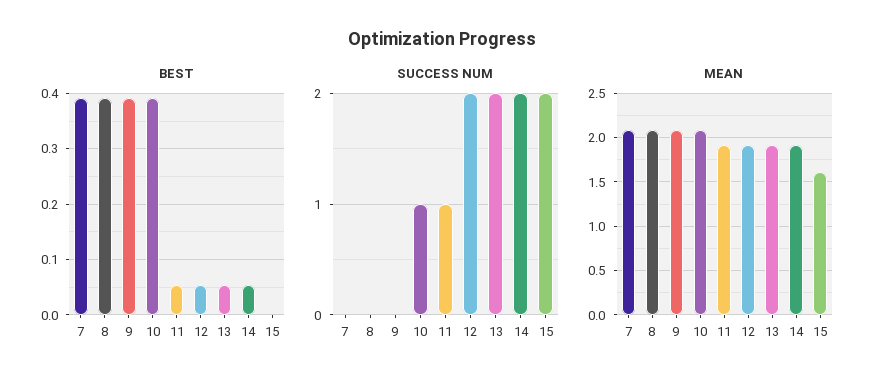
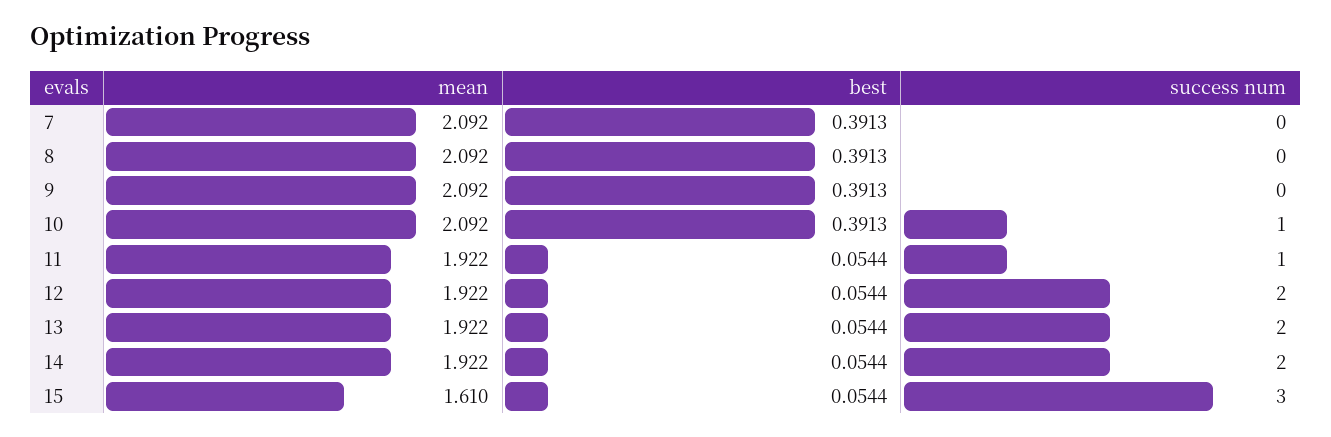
  {
    "BEST": {
      "7": 0.3913,
      "8": 0.3913,
      "9": 0.3913,
      "10": 0.3913,
      "11": 0.0544,
      "12": 0.0544,
      "13": 0.0544,
      "14": 0.0544,
-     "15": 0
+     "15": 0.0544
    },
    "SUCCESS NUM": {
      "7": 0,
      "8": 0,
      "9": 0,
      "10": 1,
      "11": 1,
      "12": 2,
      "13": 2,
      "14": 2,
-     "15": 2
+     "15": 3
    },
    "MEAN": {
      "7": 2.092,
      "8": 2.092,
      "9": 2.092,
      "10": 2.092,
      "11": 1.922,
      "12": 1.922,
      "13": 1.922,
      "14": 1.922,
      "15": 1.61
    }
  }

